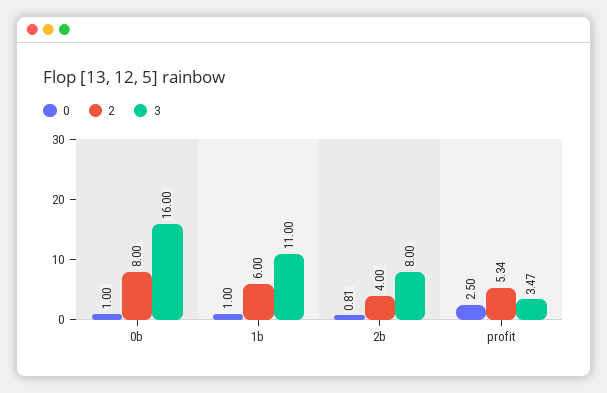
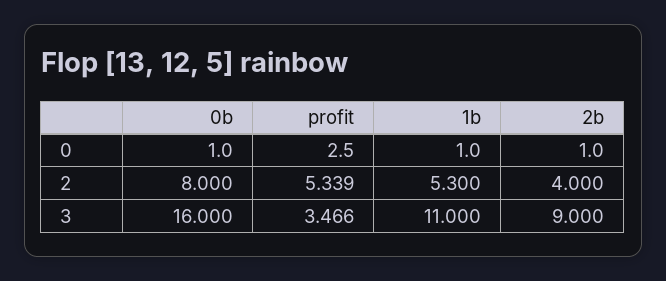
  {
    "0": {
      "0b": 1,
      "1b": 1,
-     "2b": 0.81,
+     "2b": 1,
      "profit": 2.5
    },
    "2": {
      "0b": 8,
-     "1b": 6,
+     "1b": 5.3,
      "2b": 4,
      "profit": 5.339
    },
    "3": {
      "0b": 16,
      "1b": 11,
-     "2b": 8,
+     "2b": 9,
      "profit": 3.466
    }
  }

